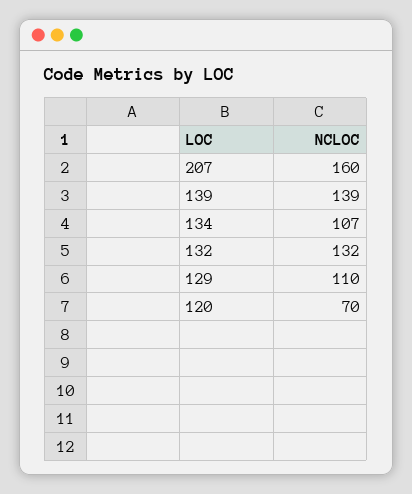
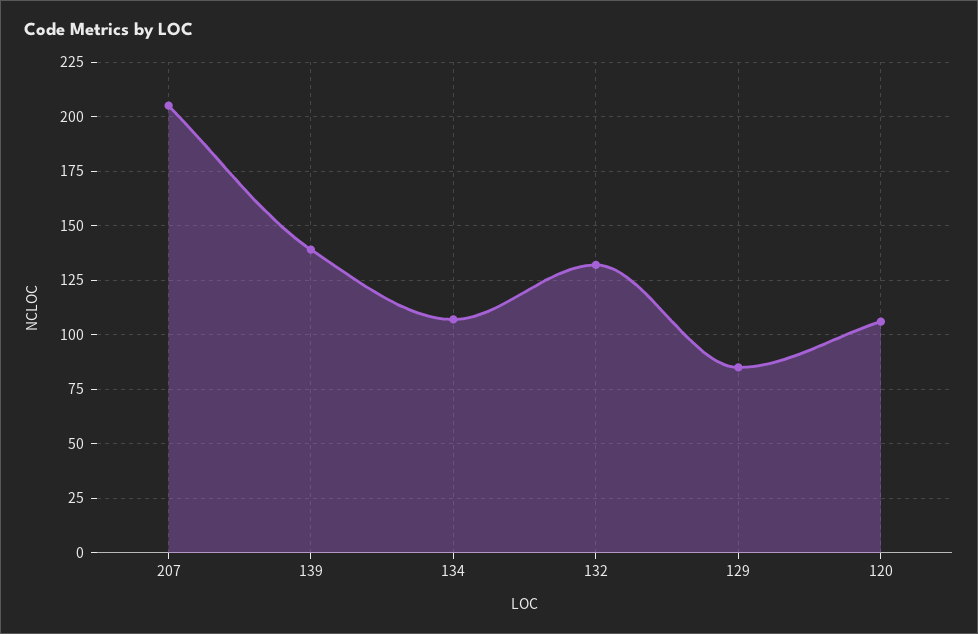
  {
-   "207": 160,
+   "207": 205,
    "139": 139,
    "134": 107,
    "132": 132,
-   "129": 110,
+   "129": 85,
-   "120": 70
+   "120": 105
  }

